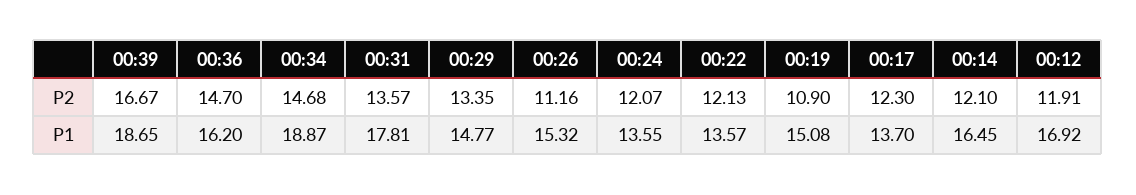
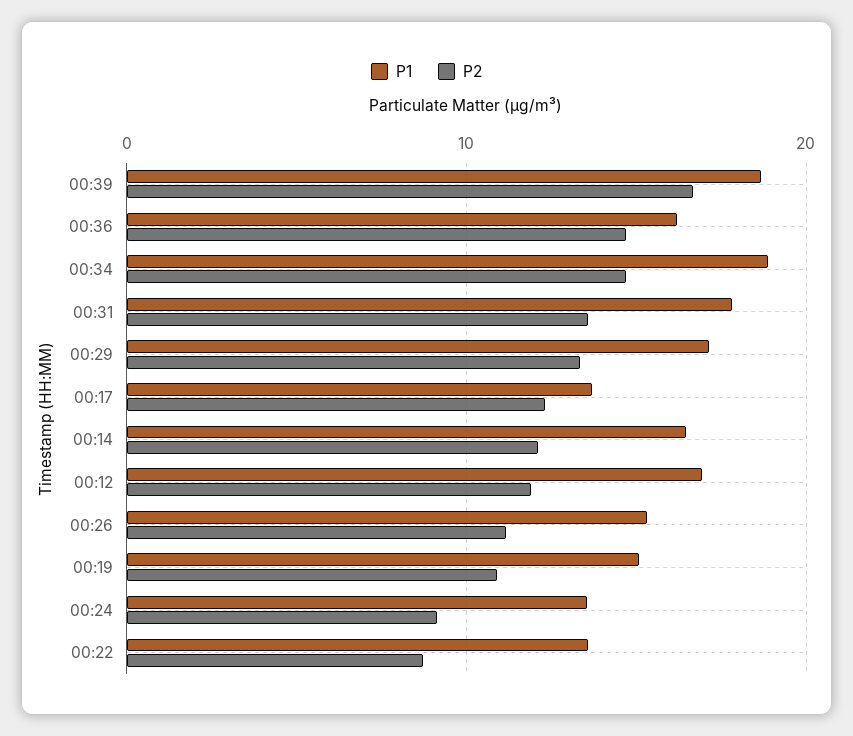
  {
    "P2": {
      "00:39": 16.67,
      "00:36": 14.7,
      "00:34": 14.68,
      "00:31": 13.57,
      "00:29": 13.35,
      "00:26": 11.16,
-     "00:24": 12.07,
+     "00:24": 9,
-     "00:22": 12.13,
+     "00:22": 9,
      "00:19": 10.9,
      "00:17": 12.3,
      "00:14": 12.1,
      "00:12": 11.91
    },
    "P1": {
      "00:39": 18.65,
      "00:36": 16.2,
      "00:34": 18.87,
      "00:31": 17.81,
-     "00:29": 14.77,
+     "00:29": 17,
      "00:26": 15.32,
      "00:24": 13.55,
      "00:22": 13.57,
      "00:19": 15.08,
      "00:17": 13.7,
      "00:14": 16.45,
      "00:12": 16.92
    }
  }

